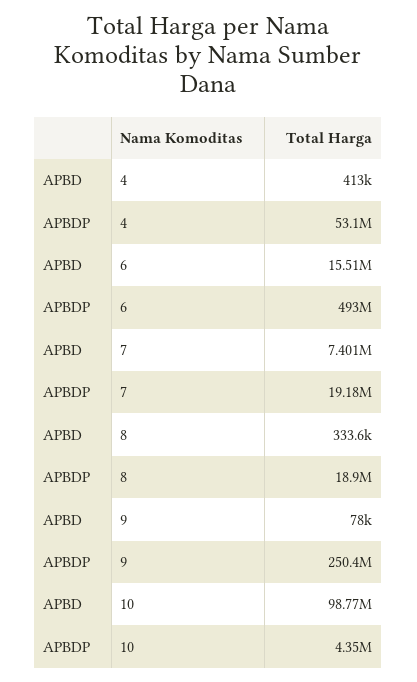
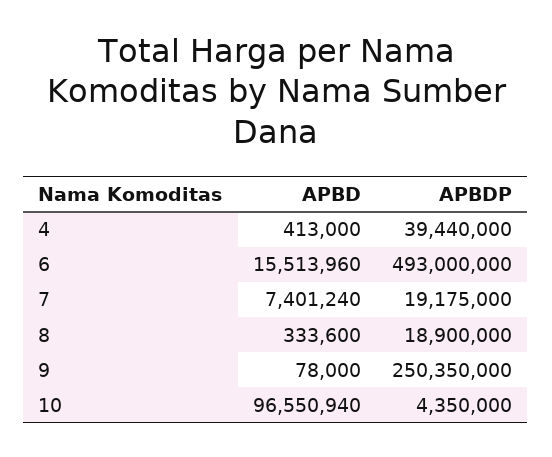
  {
    "APBD": {
      "4": 413000,
      "6": 15513960,
      "7": 7401240,
      "8": 333600,
      "9": 78000,
-     "10": 98770000
+     "10": 96550940
    },
    "APBDP": {
-     "4": 53100000,
+     "4": 39440000,
      "6": 493000000,
      "7": 19175000,
      "8": 18900000,
      "9": 250350000,
      "10": 4350000
    }
  }

